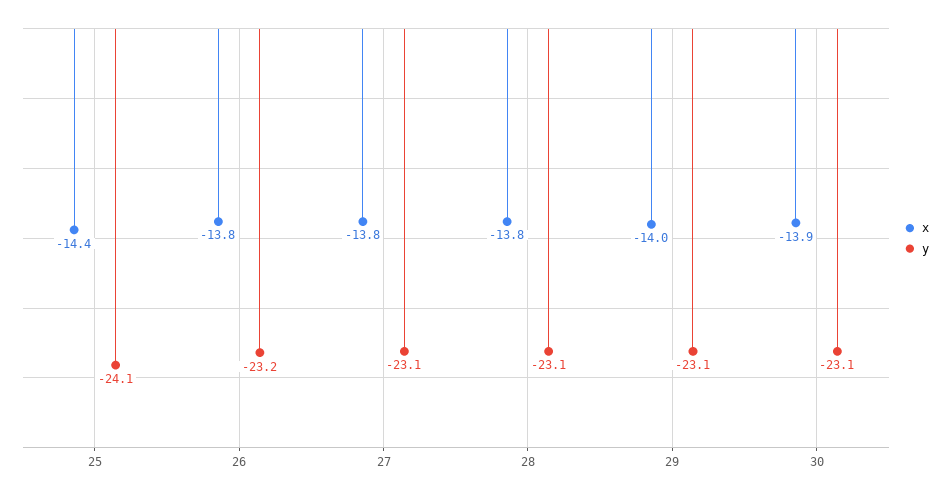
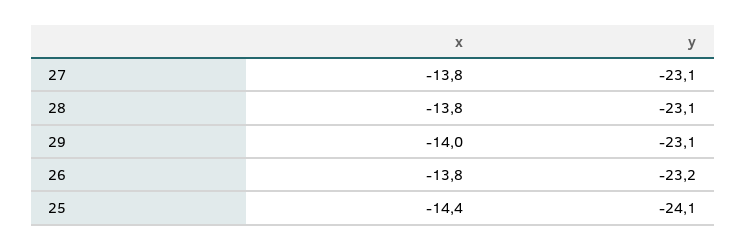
  {
    "x": {
      "25": -14.4,
      "26": -13.8,
      "27": -13.8,
      "28": -13.8,
-     "29": -14,
+     "29": -14
-     "30": -13.9
    },
    "y": {
      "25": -24.1,
      "26": -23.2,
      "27": -23.1,
      "28": -23.1,
-     "29": -23.1,
+     "29": -23.1
-     "30": -23.1
    }
  }

